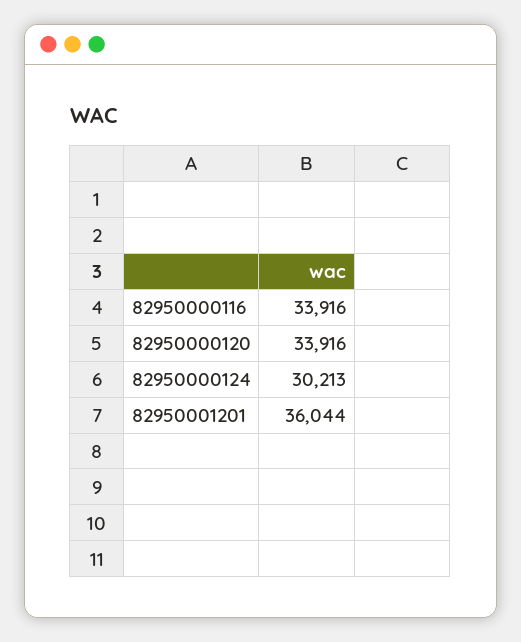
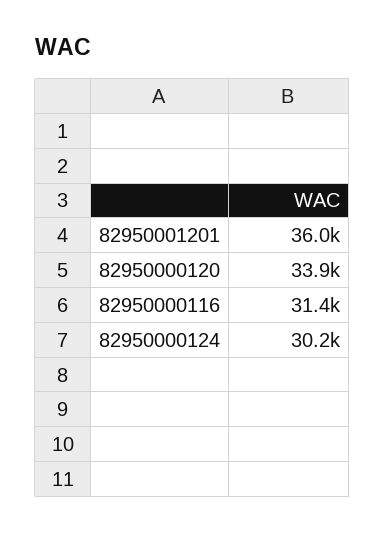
  {
-   "82950000116": 33916,
+   "82950000116": 31400,
    "82950000120": 33916,
    "82950000124": 30213,
    "82950001201": 36044
  }

